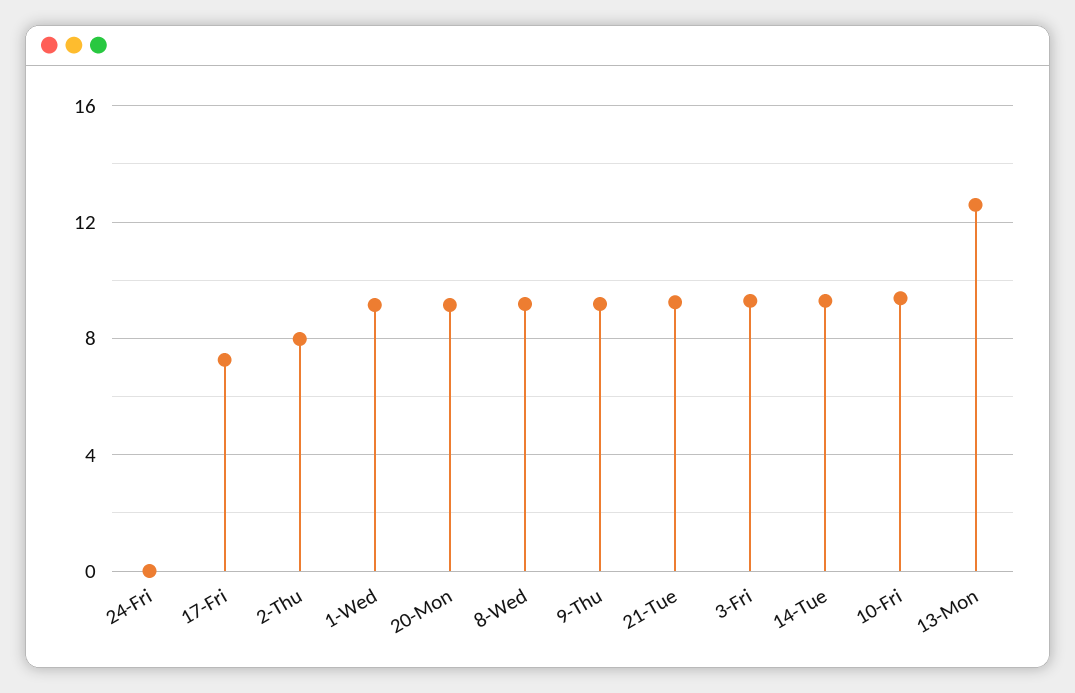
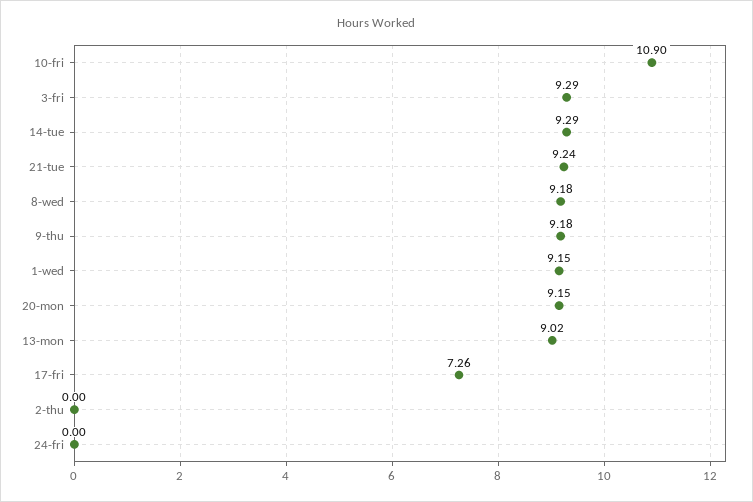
  {
    "24-Fri": 0,
    "17-Fri": 7.26,
-   "2-Thu": 8,
+   "2-Thu": 0,
    "1-Wed": 9.15,
    "20-Mon": 9.15,
    "8-Wed": 9.18,
    "9-Thu": 9.18,
    "21-Tue": 9.24,
    "3-Fri": 9.29,
    "14-Tue": 9.29,
-   "10-Fri": 9.5,
+   "10-Fri": 10.9,
-   "13-Mon": 12.5
+   "13-Mon": 9.02
  }

